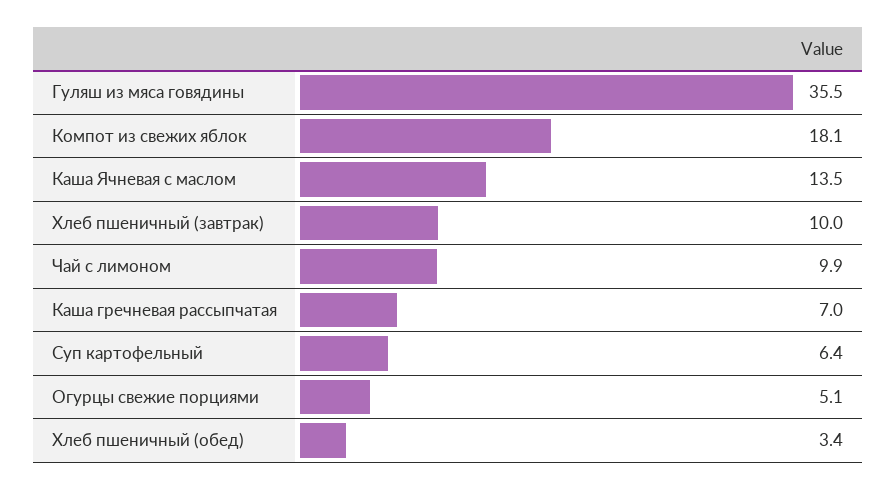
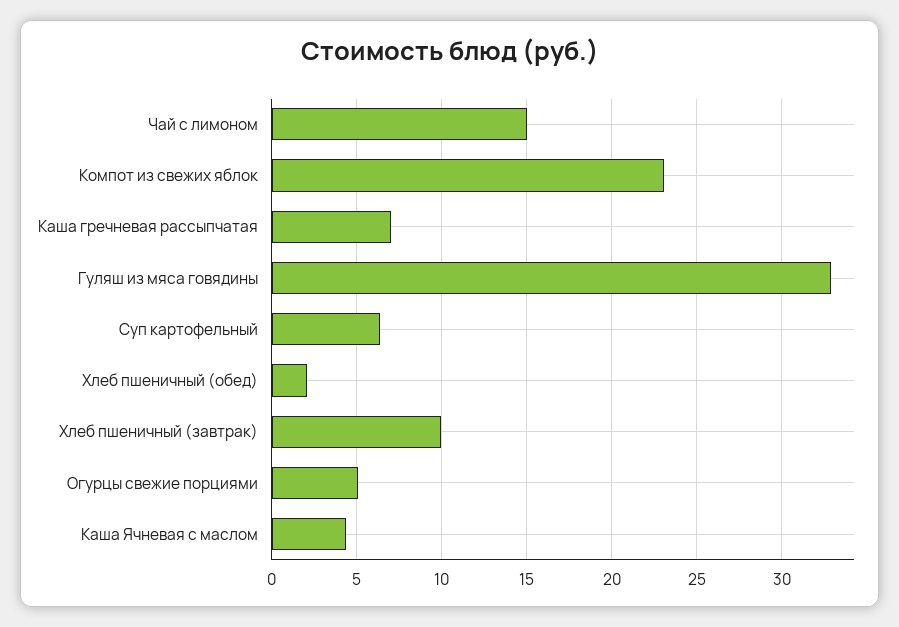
  {
-   "Гуляш из мяса говядины": 35.5,
+   "Гуляш из мяса говядины": 33,
-   "Компот из свежих яблок": 18.1,
+   "Компот из свежих яблок": 23,
-   "Каша Ячневая с маслом": 13.5,
+   "Каша Ячневая с маслом": 4.5,
    "Хлеб пшеничный (завтрак)": 10,
-   "Чай с лимоном": 9.9,
+   "Чай с лимоном": 15,
    "Каша гречневая рассыпчатая": 7,
    "Суп картофельный": 6.4,
    "Огурцы свежие порциями": 5.1,
-   "Хлеб пшеничный (обед)": 3.4
+   "Хлеб пшеничный (обед)": 2
  }

